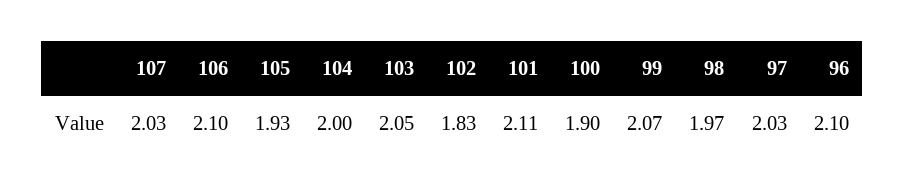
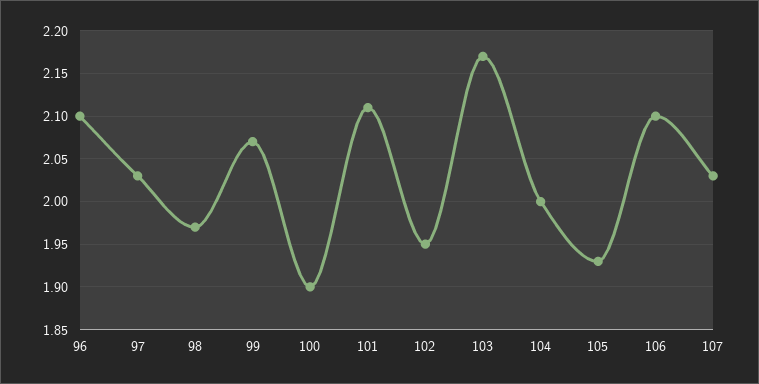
  {
    "107": 2.03,
    "106": 2.1,
    "105": 1.93,
    "104": 2,
-   "103": 2.05,
+   "103": 2.17,
-   "102": 1.83,
+   "102": 1.95,
    "101": 2.11,
    "100": 1.9,
    "99": 2.07,
    "98": 1.97,
    "97": 2.03,
    "96": 2.1
  }

